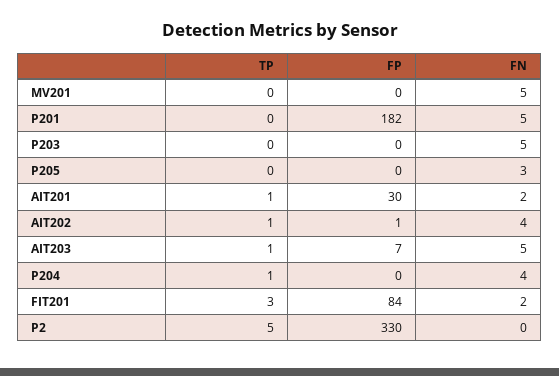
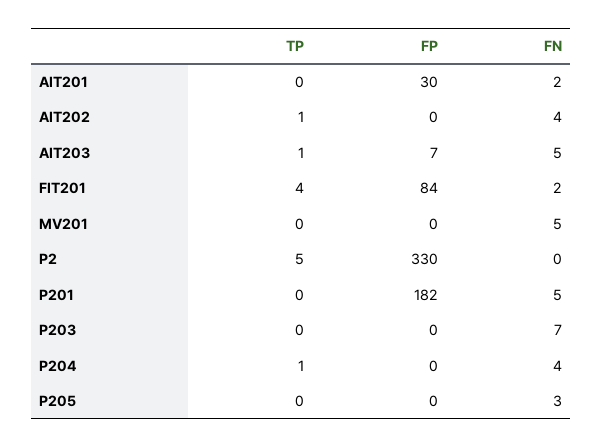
  {
    "TP": {
      "MV201": 0,
      "P201": 0,
      "P203": 0,
      "P205": 0,
-     "AIT201": 1,
+     "AIT201": 0,
      "AIT202": 1,
      "AIT203": 1,
      "P204": 1,
-     "FIT201": 3,
+     "FIT201": 4,
      "P2": 5
    },
    "FP": {
      "MV201": 0,
      "P201": 182,
      "P203": 0,
      "P205": 0,
      "AIT201": 30,
-     "AIT202": 1,
+     "AIT202": 0,
      "AIT203": 7,
      "P204": 0,
      "FIT201": 84,
      "P2": 330
    },
    "FN": {
      "MV201": 5,
      "P201": 5,
-     "P203": 5,
+     "P203": 7,
      "P205": 3,
      "AIT201": 2,
      "AIT202": 4,
      "AIT203": 5,
      "P204": 4,
      "FIT201": 2,
      "P2": 0
    }
  }

